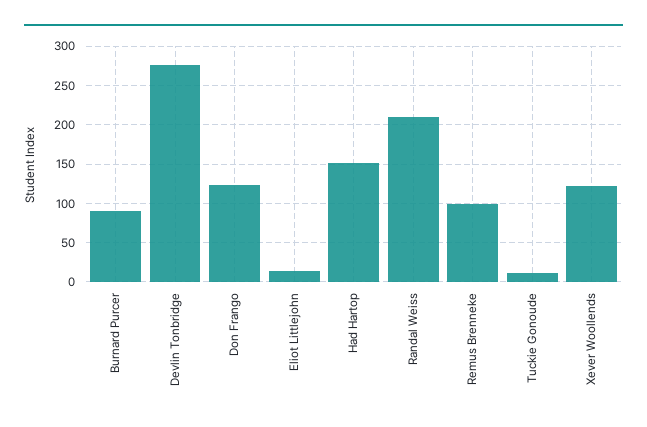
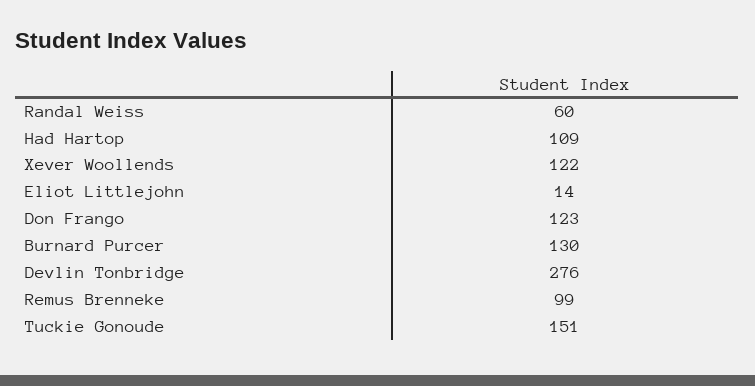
  {
-   "Burnard Purcer": 90,
+   "Burnard Purcer": 130,
    "Devlin Tonbridge": 276,
    "Don Frango": 123,
    "Eliot Littlejohn": 14,
-   "Had Hartop": 150,
+   "Had Hartop": 109,
-   "Randal Weiss": 210,
+   "Randal Weiss": 60,
    "Remus Brenneke": 99,
-   "Tuckie Gonoude": 10,
+   "Tuckie Gonoude": 151,
    "Xever Woollends": 122
  }

